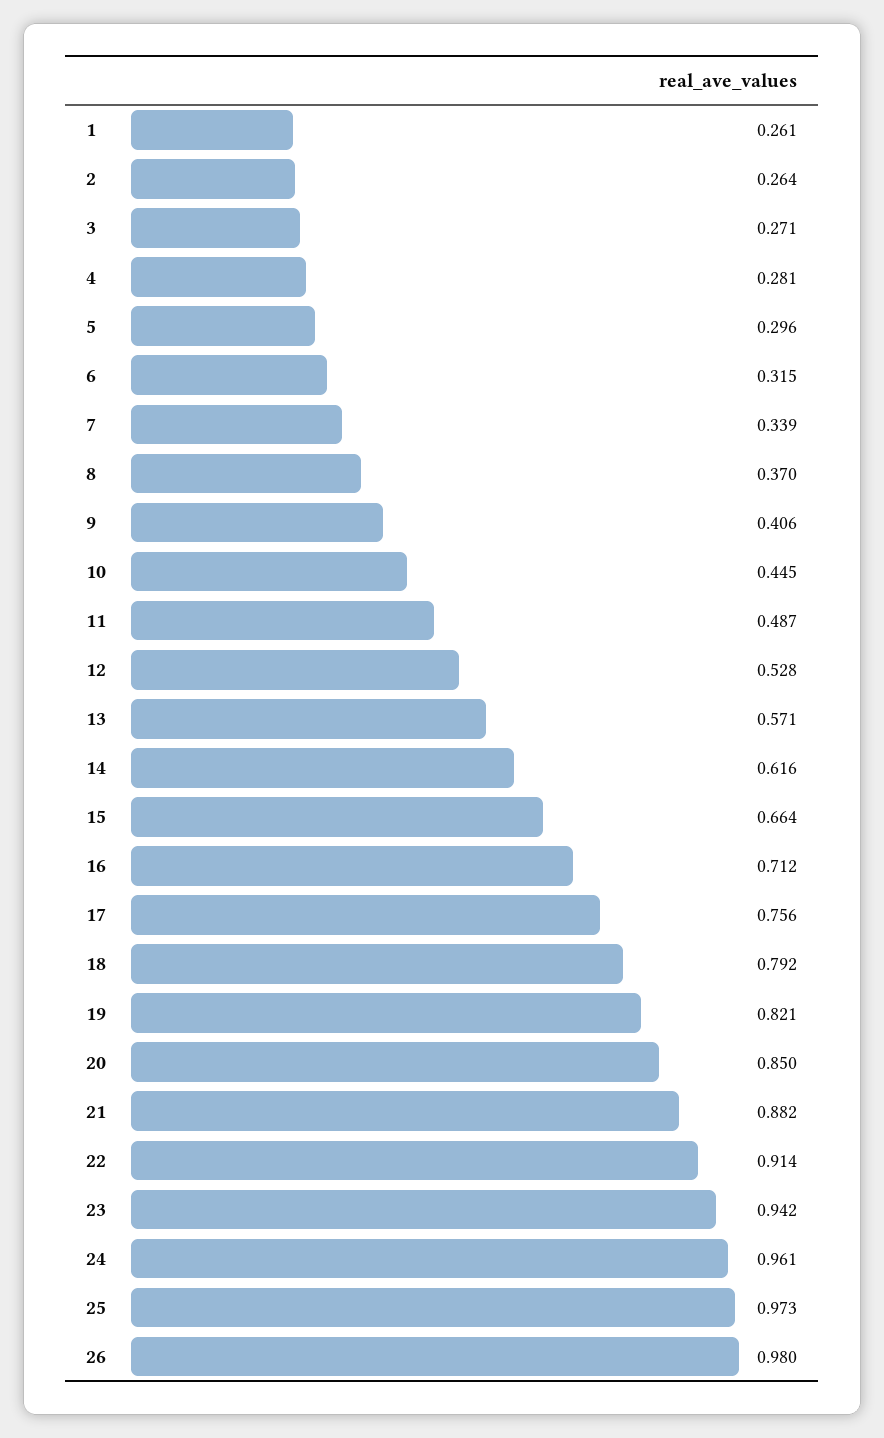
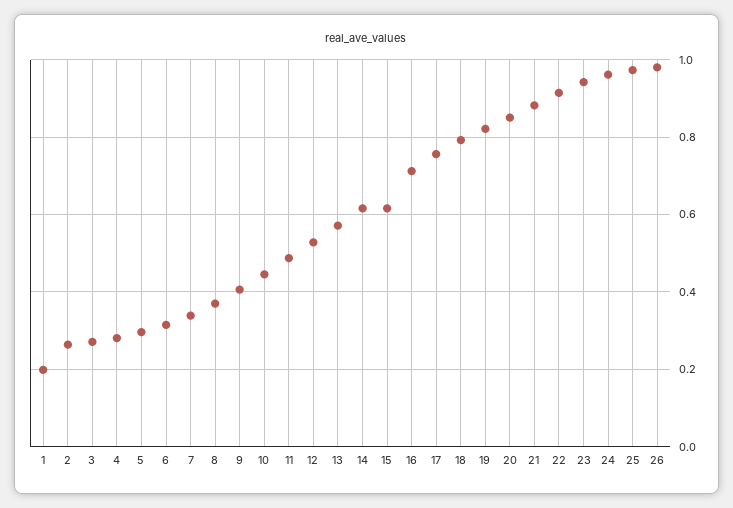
  {
-   "1": 0.261,
+   "1": 0.2,
    "2": 0.264,
    "3": 0.271,
    "4": 0.281,
    "5": 0.296,
    "6": 0.315,
    "7": 0.339,
    "8": 0.37,
    "9": 0.406,
    "10": 0.445,
    "11": 0.487,
    "12": 0.528,
    "13": 0.571,
    "14": 0.616,
-   "15": 0.664,
+   "15": 0.62,
    "16": 0.712,
    "17": 0.756,
    "18": 0.792,
    "19": 0.821,
    "20": 0.85,
    "21": 0.882,
    "22": 0.914,
    "23": 0.942,
    "24": 0.961,
    "25": 0.973,
    "26": 0.98
  }

